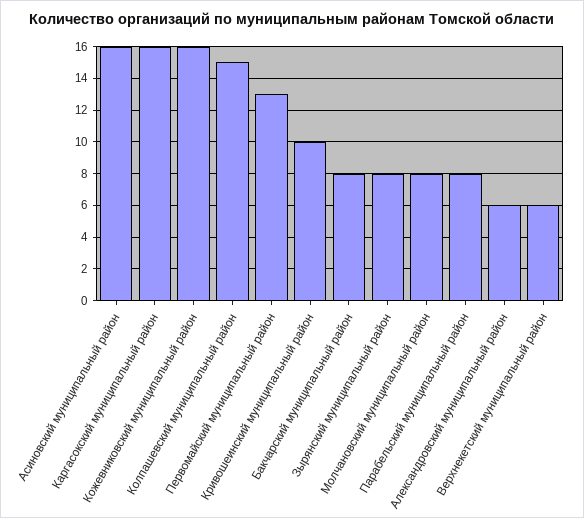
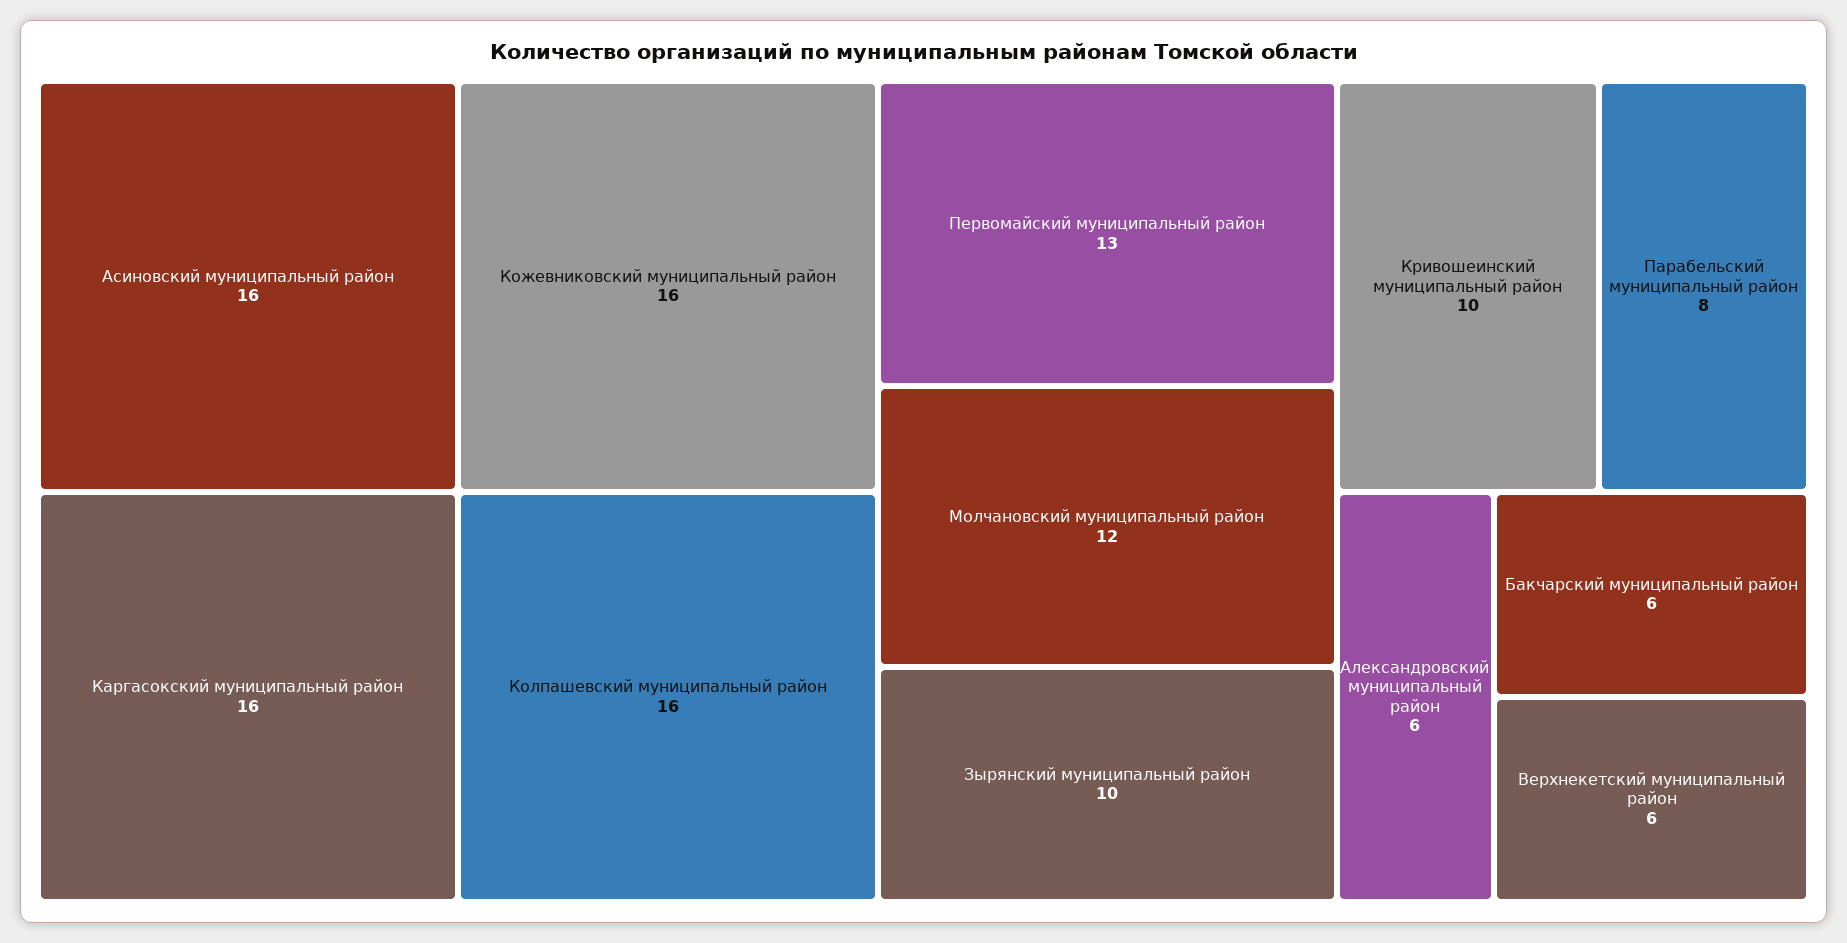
  {
    "Асиновский муниципальный район": 16,
    "Каргасокский муниципальный район": 16,
    "Кожевниковский муниципальный район": 16,
-   "Колпашевский муниципальный район": 15,
+   "Колпашевский муниципальный район": 16,
    "Первомайский муниципальный район": 13,
    "Кривошеинский муниципальный район": 10,
-   "Бакчарский муниципальный район": 8,
+   "Бакчарский муниципальный район": 6,
-   "Зырянский муниципальный район": 8,
+   "Зырянский муниципальный район": 10,
-   "Молчановский муниципальный район": 8,
+   "Молчановский муниципальный район": 12,
    "Парабельский муниципальный район": 8,
    "Александровский муниципальный район": 6,
    "Верхнекетский муниципальный район": 6
  }

